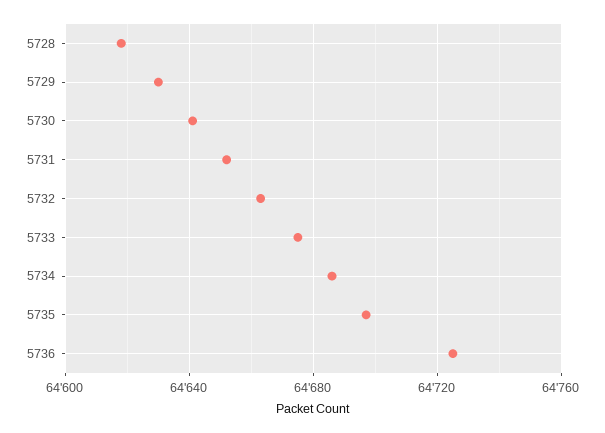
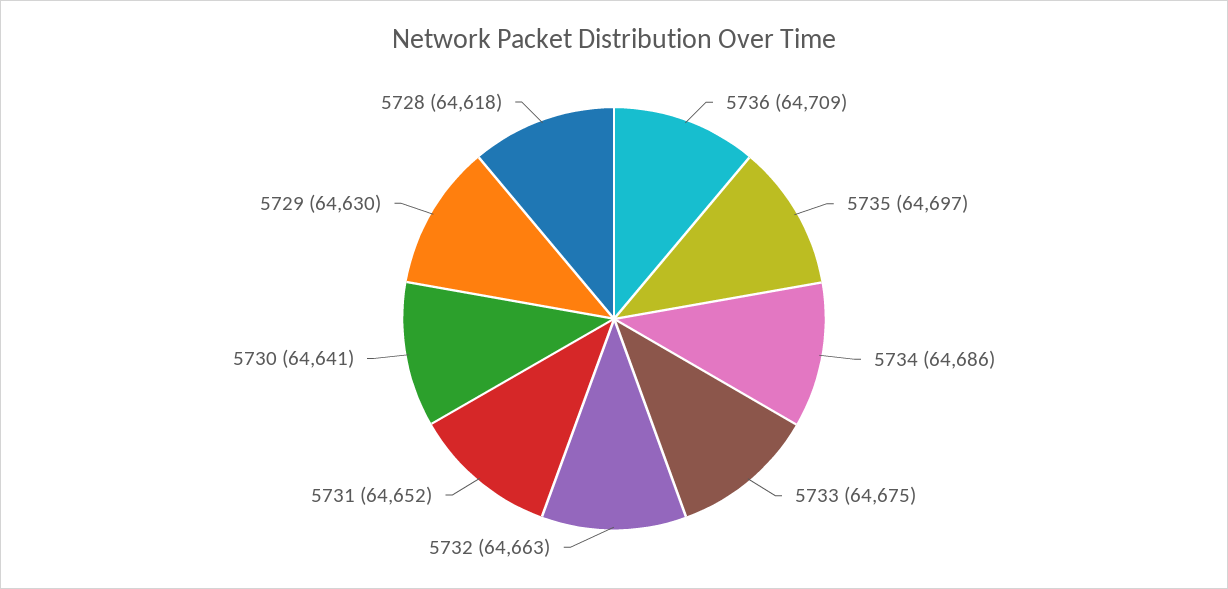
  {
    "5728": 64618,
    "5729": 64630,
    "5730": 64641,
    "5731": 64652,
    "5732": 64663,
    "5733": 64675,
    "5734": 64686,
    "5735": 64697,
-   "5736": 64725
+   "5736": 64709
  }

